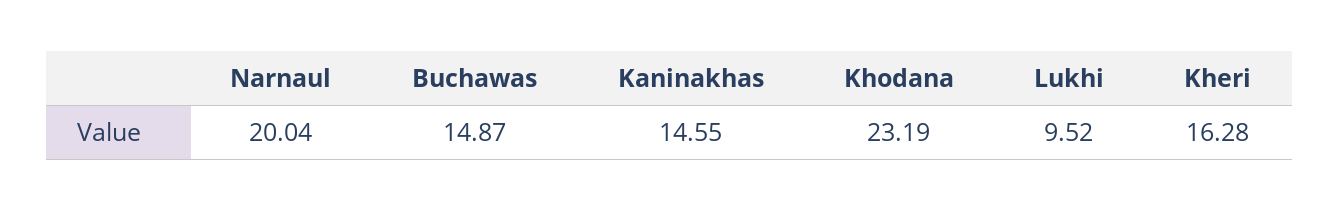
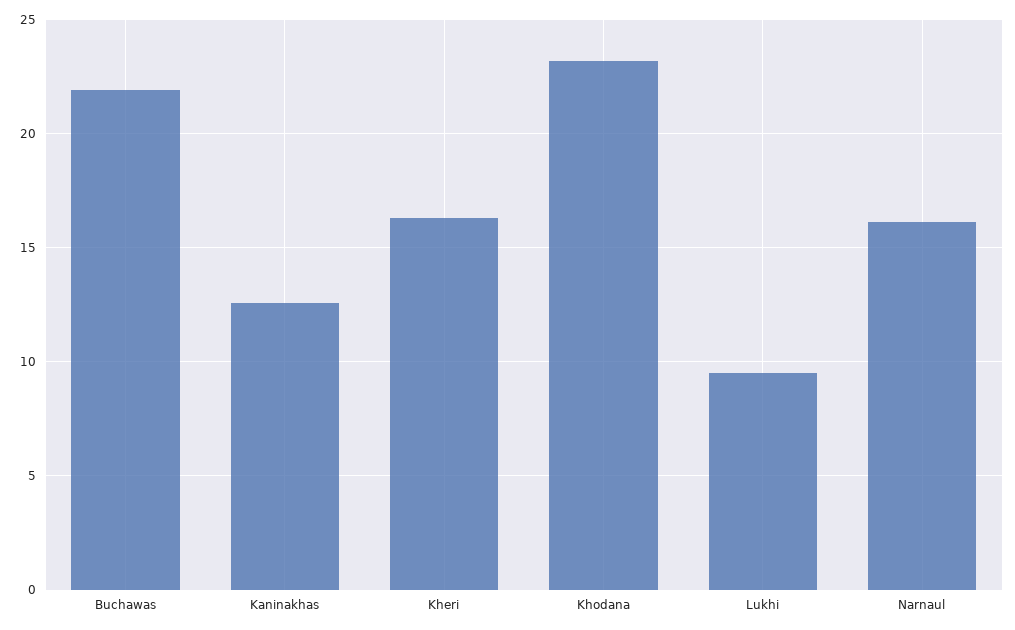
  {
-   "Narnaul": 20.04,
+   "Narnaul": 16,
-   "Buchawas": 14.87,
+   "Buchawas": 22,
-   "Kaninakhas": 14.55,
+   "Kaninakhas": 12.5,
    "Khodana": 23.19,
    "Lukhi": 9.52,
    "Kheri": 16.28
  }

